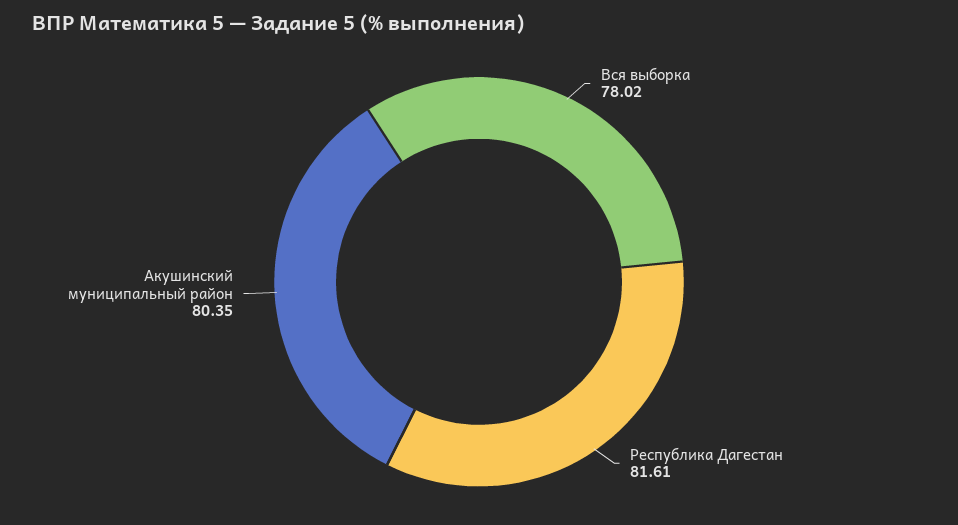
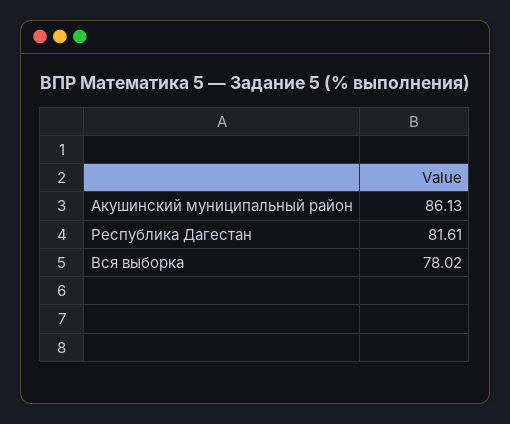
  {
    "Вся выборка": 78.02,
    "Республика Дагестан": 81.61,
-   "Акушинский муниципальный район": 80.35
+   "Акушинский муниципальный район": 86.13
  }

